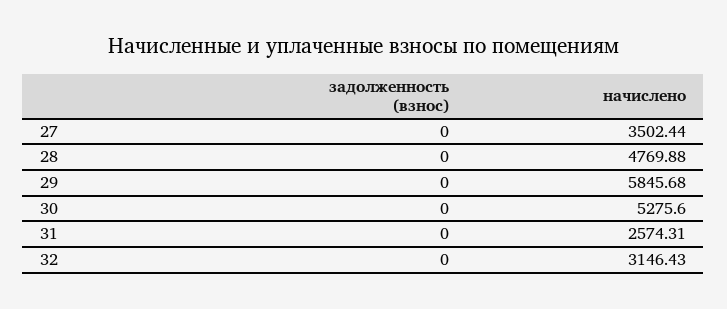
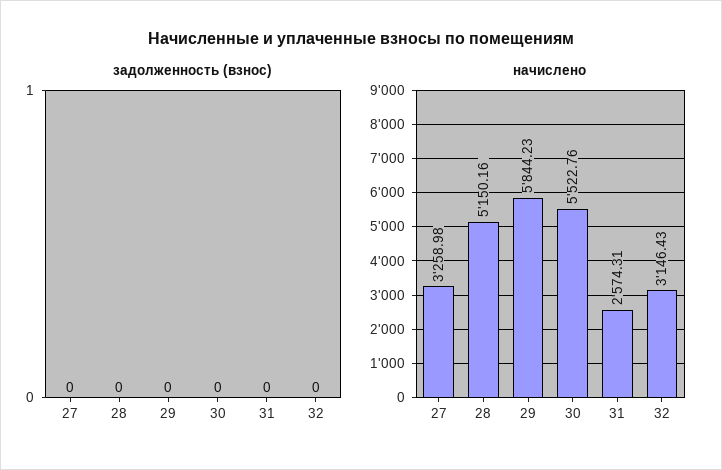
  {
    "задолженность (взнос)": {
      "27": 0,
      "28": 0,
      "29": 0,
      "30": 0,
      "31": 0,
      "32": 0
    },
    "начислено": {
-     "27": 3502.44,
+     "27": 3258.98,
-     "28": 4769.88,
+     "28": 5150.16,
-     "29": 5845.68,
+     "29": 5844.23,
-     "30": 5275.6,
+     "30": 5522.76,
      "31": 2574.31,
      "32": 3146.43
    }
  }

